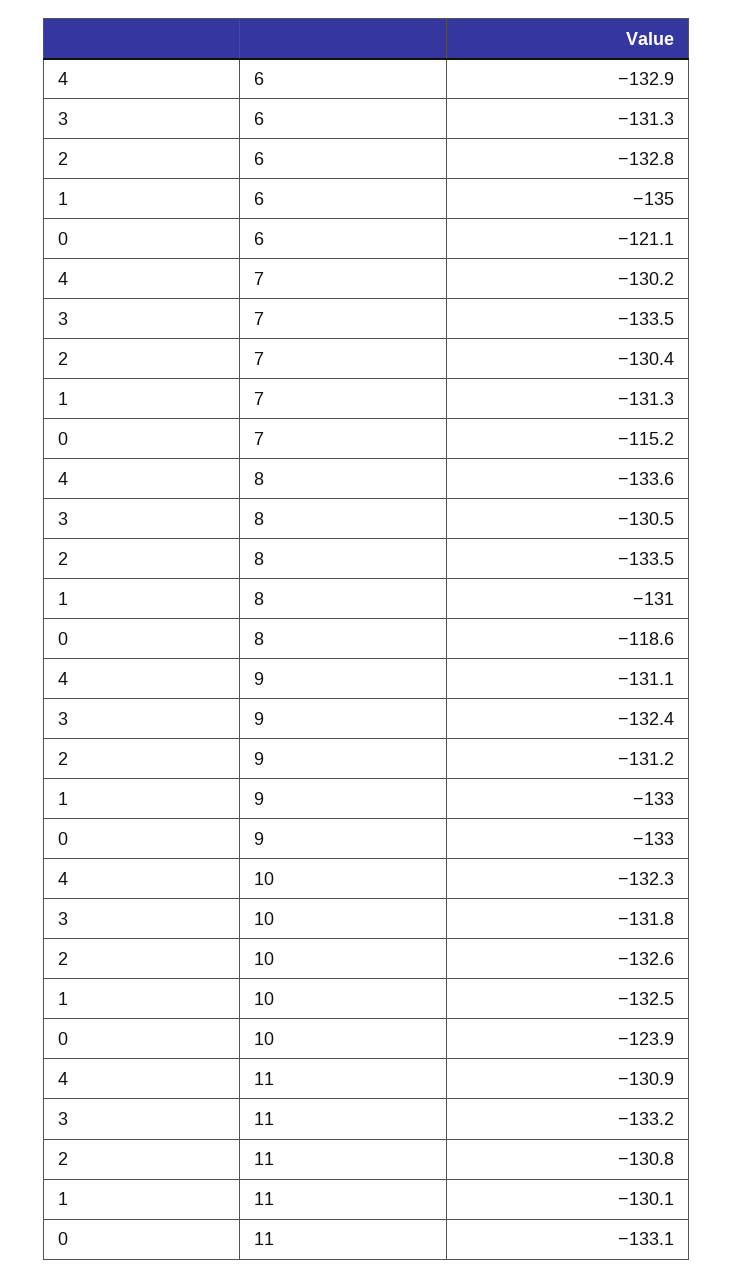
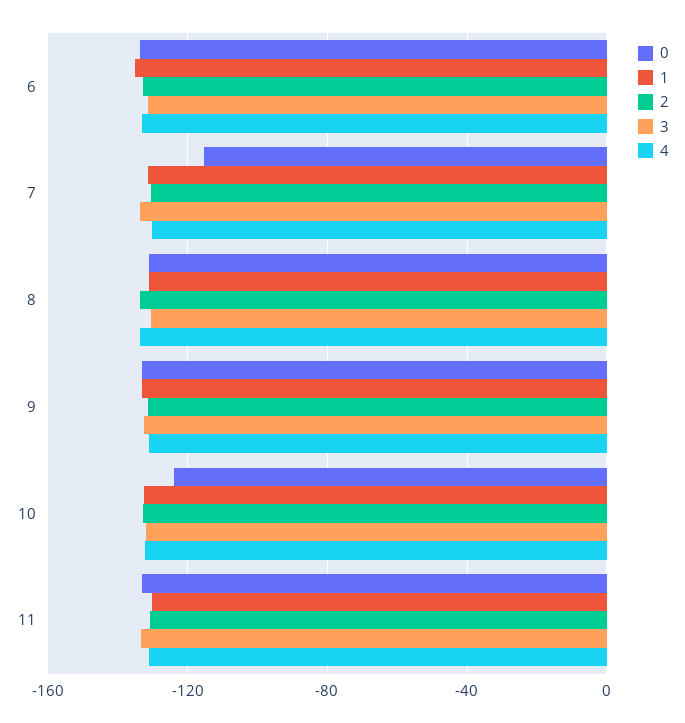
  {
    "4": {
      "6": -132.9,
      "7": -130.2,
      "8": -133.6,
      "9": -131.1,
      "10": -132.3,
      "11": -130.9
    },
    "3": {
      "6": -131.3,
      "7": -133.5,
      "8": -130.5,
      "9": -132.4,
      "10": -131.8,
      "11": -133.2
    },
    "2": {
      "6": -132.8,
      "7": -130.4,
      "8": -133.5,
      "9": -131.2,
      "10": -132.6,
      "11": -130.8
    },
    "1": {
      "6": -135,
      "7": -131.3,
      "8": -131,
      "9": -133,
      "10": -132.5,
      "11": -130.1
    },
    "0": {
-     "6": -121.1,
+     "6": -135,
      "7": -115.2,
-     "8": -118.6,
+     "8": -130,
      "9": -133,
      "10": -123.9,
      "11": -133.1
    }
  }

